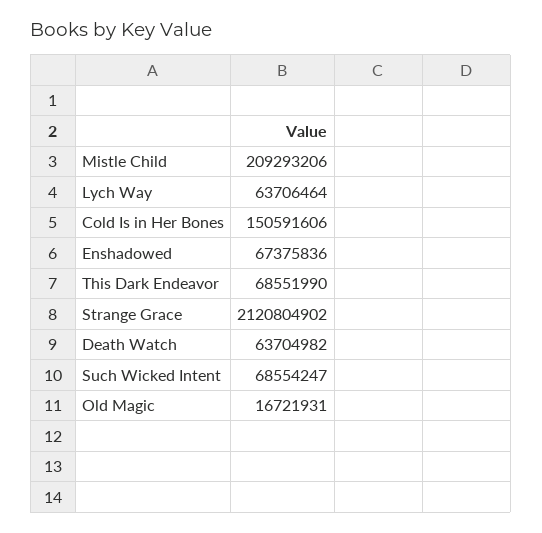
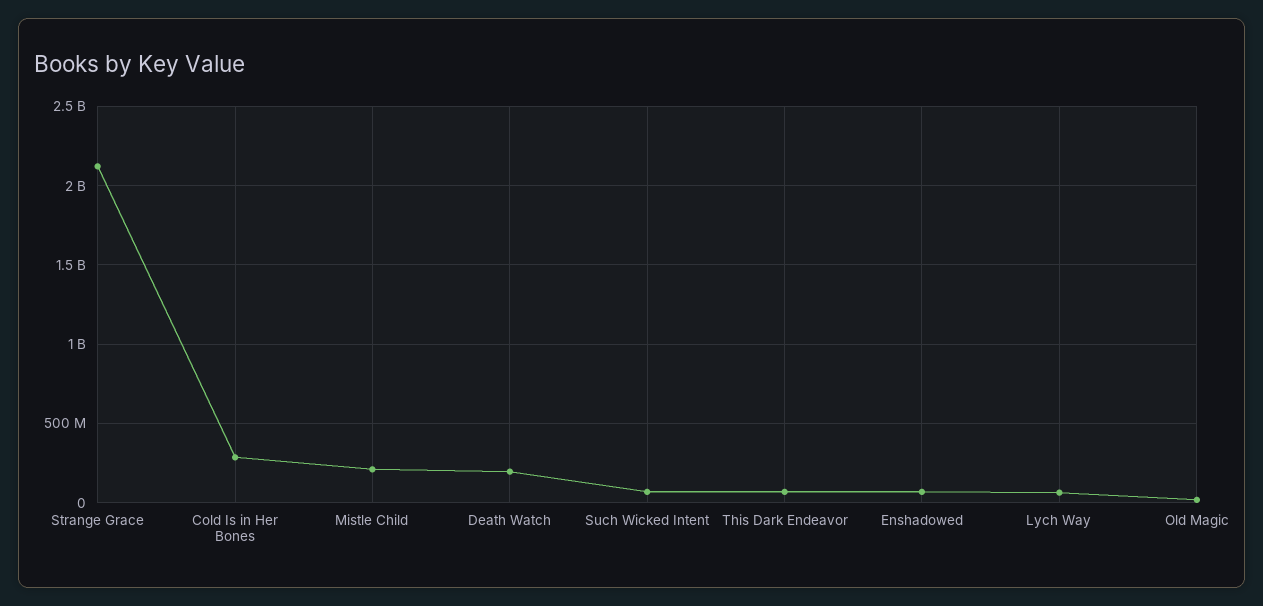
  {
    "Mistle Child": 209293206,
    "Lych Way": 63706464,
-   "Cold Is in Her Bones": 150591606,
+   "Cold Is in Her Bones": 300000000,
    "Enshadowed": 67375836,
    "This Dark Endeavor": 68551990,
    "Strange Grace": 2120804902,
-   "Death Watch": 63704982,
+   "Death Watch": 200000000,
    "Such Wicked Intent": 68554247,
    "Old Magic": 16721931
  }

